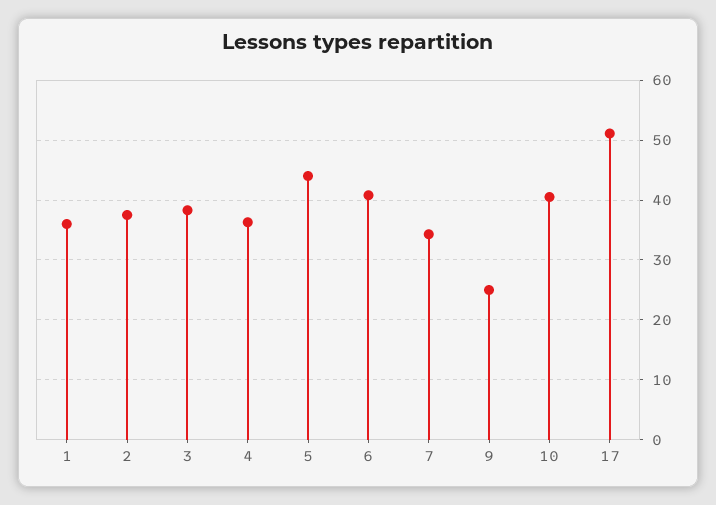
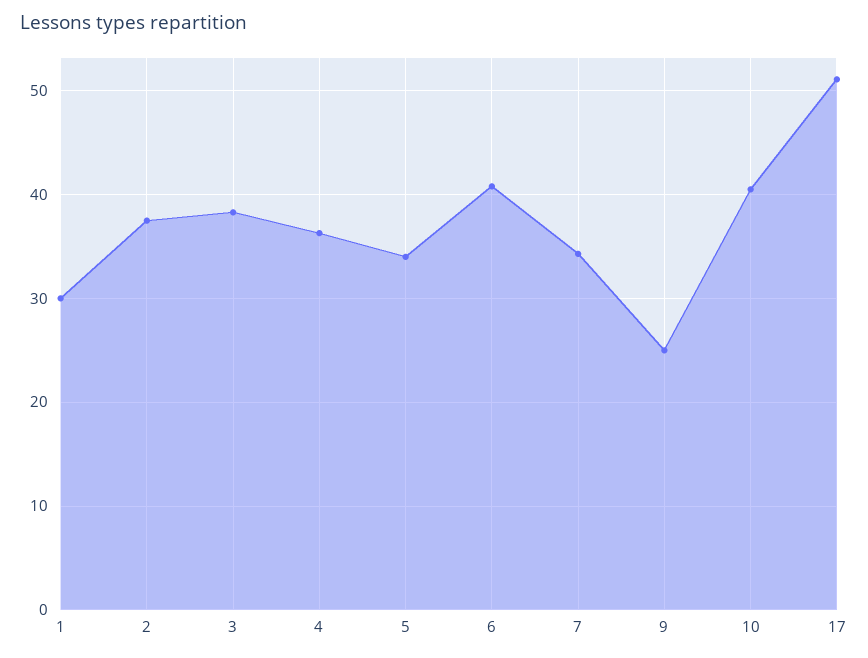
  {
-   "1": 36,
+   "1": 30,
    "2": 38,
    "3": 38,
    "4": 36,
-   "5": 44,
+   "5": 34,
    "6": 41,
    "7": 34,
    "9": 25,
    "10": 41,
    "17": 51
  }

